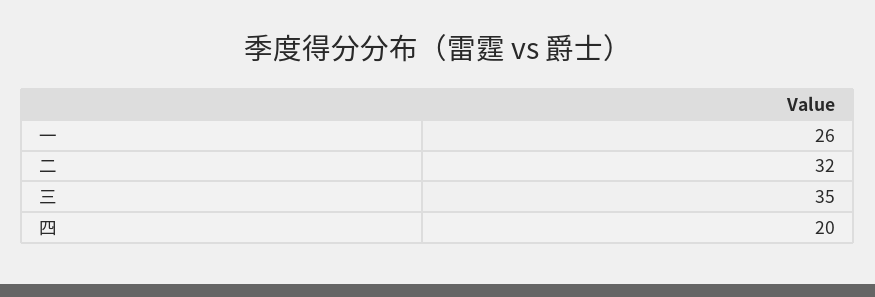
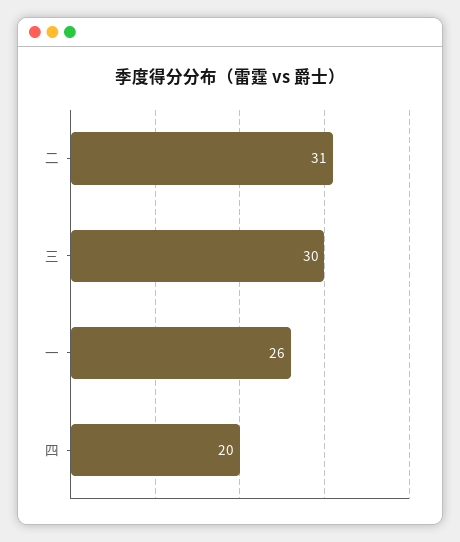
  {
    "一": 26,
-   "二": 32,
+   "二": 31,
-   "三": 35,
+   "三": 30,
    "四": 20
  }

